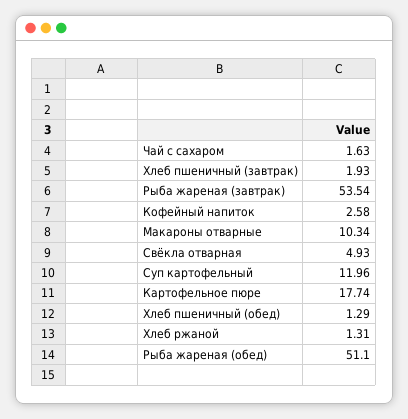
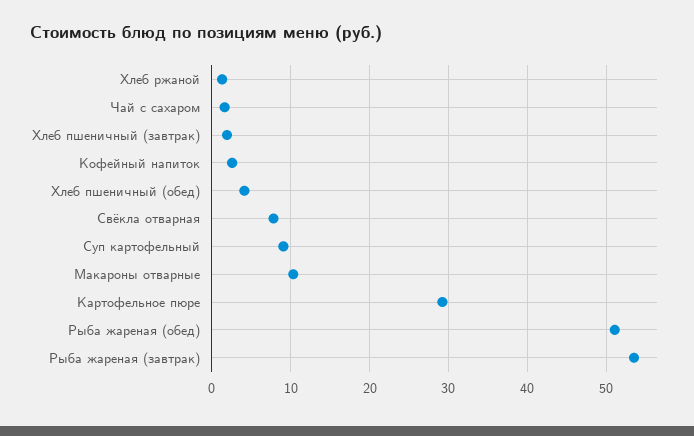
  {
    "Чай с сахаром": 1.63,
    "Хлеб пшеничный (завтрак)": 1.93,
    "Рыба жареная (завтрак)": 53.54,
    "Кофейный напиток": 2.58,
    "Макароны отварные": 10.34,
-   "Свёкла отварная": 4.93,
+   "Свёкла отварная": 8,
-   "Суп картофельный": 11.96,
+   "Суп картофельный": 9,
-   "Картофельное пюре": 17.74,
+   "Картофельное пюре": 29,
-   "Хлеб пшеничный (обед)": 1.29,
+   "Хлеб пшеничный (обед)": 4,
    "Хлеб ржаной": 1.31,
    "Рыба жареная (обед)": 51.1
  }

